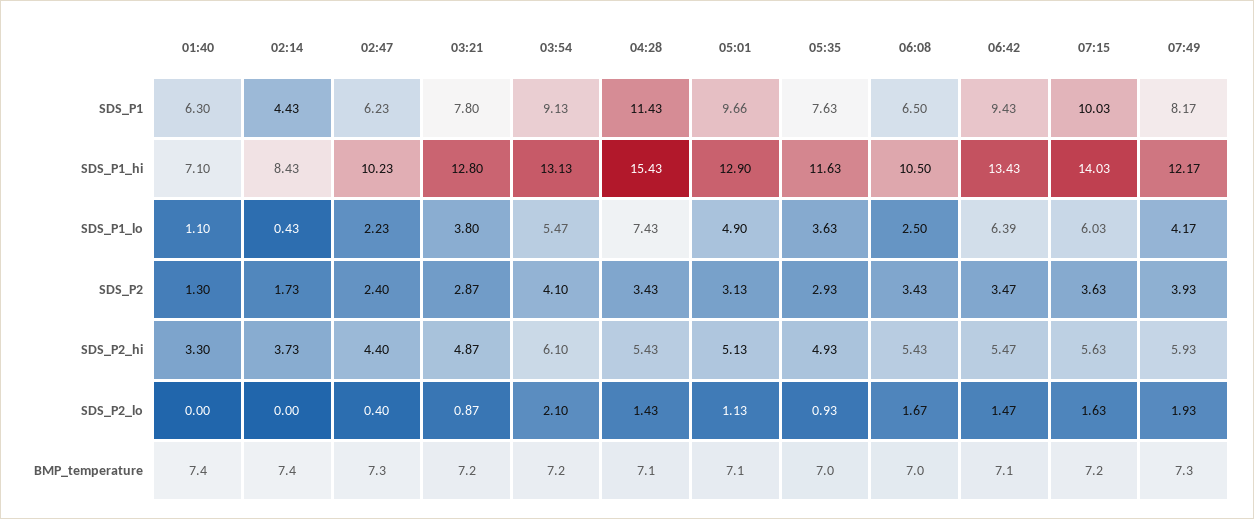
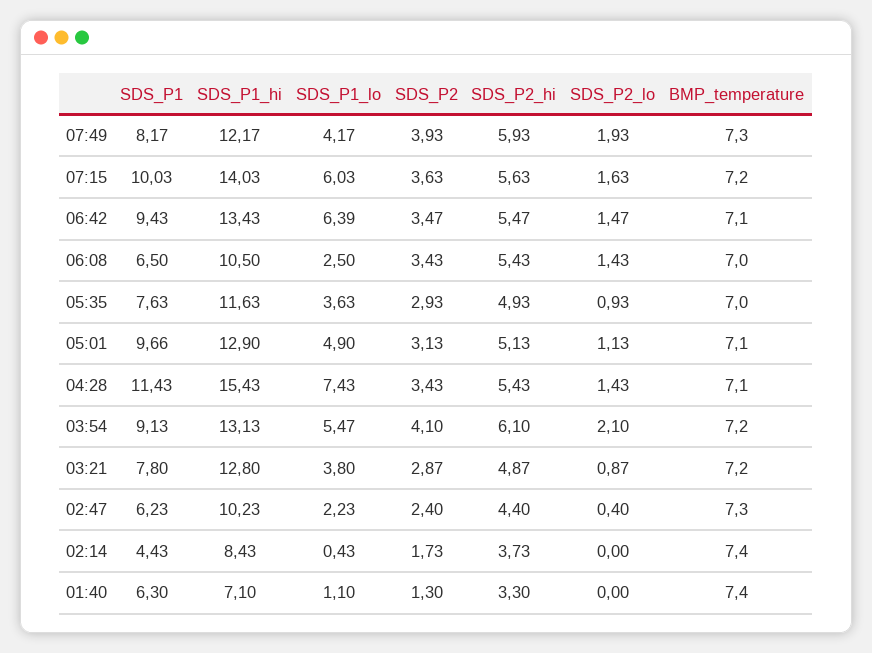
  {
    "01:40": {
      "SDS_P1": 6.3,
      "SDS_P1_hi": 7.1,
      "SDS_P1_lo": 1.1,
      "SDS_P2": 1.3,
      "SDS_P2_hi": 3.3,
      "SDS_P2_lo": 0,
      "BMP_temperature": 7.4
    },
    "02:14": {
      "SDS_P1": 4.43,
      "SDS_P1_hi": 8.43,
      "SDS_P1_lo": 0.43,
      "SDS_P2": 1.73,
      "SDS_P2_hi": 3.73,
      "SDS_P2_lo": 0,
      "BMP_temperature": 7.4
    },
    "02:47": {
      "SDS_P1": 6.23,
      "SDS_P1_hi": 10.23,
      "SDS_P1_lo": 2.23,
      "SDS_P2": 2.4,
      "SDS_P2_hi": 4.4,
      "SDS_P2_lo": 0.4,
      "BMP_temperature": 7.3
    },
    "03:21": {
      "SDS_P1": 7.8,
      "SDS_P1_hi": 12.8,
      "SDS_P1_lo": 3.8,
      "SDS_P2": 2.87,
      "SDS_P2_hi": 4.87,
      "SDS_P2_lo": 0.87,
      "BMP_temperature": 7.2
    },
    "03:54": {
      "SDS_P1": 9.13,
      "SDS_P1_hi": 13.13,
      "SDS_P1_lo": 5.47,
      "SDS_P2": 4.1,
      "SDS_P2_hi": 6.1,
      "SDS_P2_lo": 2.1,
      "BMP_temperature": 7.2
    },
    "04:28": {
      "SDS_P1": 11.43,
      "SDS_P1_hi": 15.43,
      "SDS_P1_lo": 7.43,
      "SDS_P2": 3.43,
      "SDS_P2_hi": 5.43,
      "SDS_P2_lo": 1.43,
      "BMP_temperature": 7.1
    },
    "05:01": {
      "SDS_P1": 9.66,
      "SDS_P1_hi": 12.9,
      "SDS_P1_lo": 4.9,
      "SDS_P2": 3.13,
      "SDS_P2_hi": 5.13,
      "SDS_P2_lo": 1.13,
      "BMP_temperature": 7.1
    },
    "05:35": {
      "SDS_P1": 7.63,
      "SDS_P1_hi": 11.63,
      "SDS_P1_lo": 3.63,
      "SDS_P2": 2.93,
      "SDS_P2_hi": 4.93,
      "SDS_P2_lo": 0.93,
      "BMP_temperature": 7
    },
    "06:08": {
      "SDS_P1": 6.5,
      "SDS_P1_hi": 10.5,
      "SDS_P1_lo": 2.5,
      "SDS_P2": 3.43,
      "SDS_P2_hi": 5.43,
-     "SDS_P2_lo": 1.67,
+     "SDS_P2_lo": 1.43,
      "BMP_temperature": 7
    },
    "06:42": {
      "SDS_P1": 9.43,
      "SDS_P1_hi": 13.43,
      "SDS_P1_lo": 6.39,
      "SDS_P2": 3.47,
      "SDS_P2_hi": 5.47,
      "SDS_P2_lo": 1.47,
      "BMP_temperature": 7.1
    },
    "07:15": {
      "SDS_P1": 10.03,
      "SDS_P1_hi": 14.03,
      "SDS_P1_lo": 6.03,
      "SDS_P2": 3.63,
      "SDS_P2_hi": 5.63,
      "SDS_P2_lo": 1.63,
      "BMP_temperature": 7.2
    },
    "07:49": {
      "SDS_P1": 8.17,
      "SDS_P1_hi": 12.17,
      "SDS_P1_lo": 4.17,
      "SDS_P2": 3.93,
      "SDS_P2_hi": 5.93,
      "SDS_P2_lo": 1.93,
      "BMP_temperature": 7.3
    }
  }

